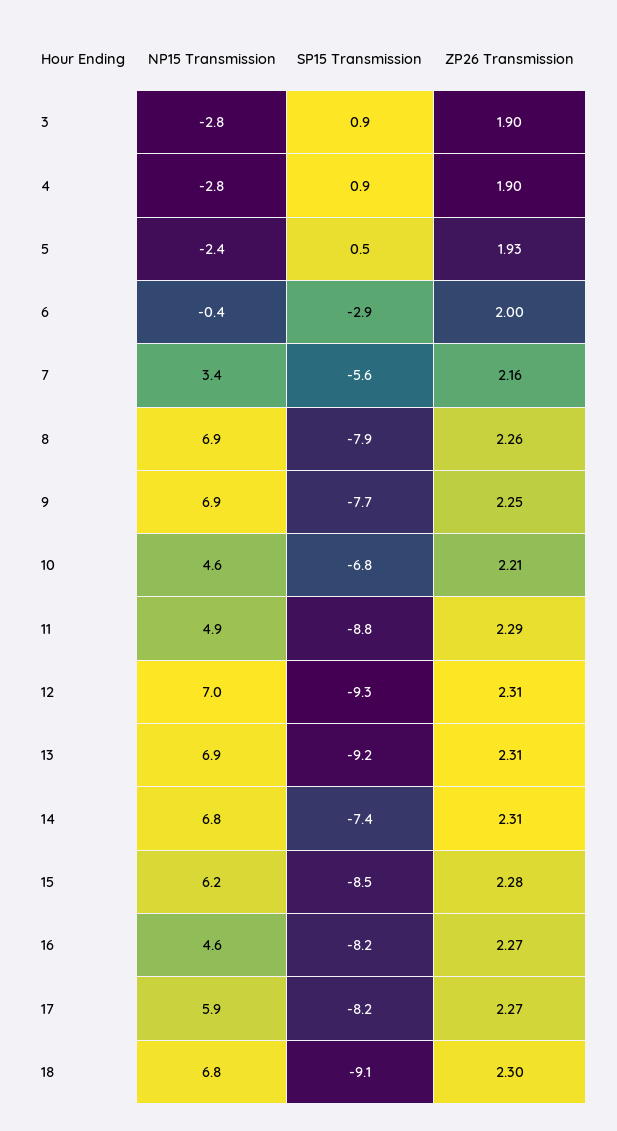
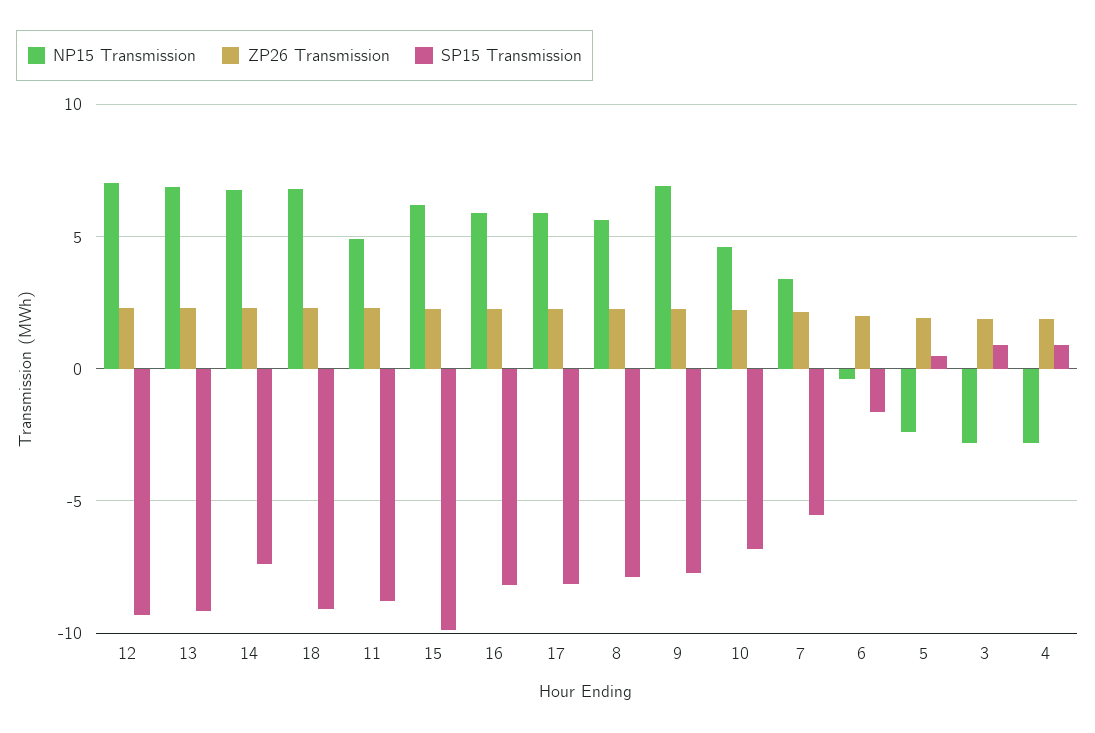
  {
    "NP15 Transmission": {
      "3": -2.8,
      "4": -2.8,
      "5": -2.4,
      "6": -0.4,
      "7": 3.4,
-     "8": 6.9,
+     "8": 5.5,
      "9": 6.9,
      "10": 4.6,
      "11": 4.9,
      "12": 7,
      "13": 6.9,
      "14": 6.8,
      "15": 6.2,
-     "16": 4.6,
+     "16": 6,
      "17": 5.9,
      "18": 6.8
    },
    "SP15 Transmission": {
      "3": 0.9,
      "4": 0.9,
      "5": 0.5,
-     "6": -2.9,
+     "6": -1.5,
      "7": -5.6,
      "8": -7.9,
      "9": -7.7,
      "10": -6.8,
      "11": -8.8,
      "12": -9.3,
      "13": -9.2,
      "14": -7.4,
-     "15": -8.5,
+     "15": -10,
      "16": -8.2,
      "17": -8.2,
      "18": -9.1
    },
    "ZP26 Transmission": {
      "3": 1.9,
      "4": 1.9,
      "5": 1.93,
      "6": 2,
      "7": 2.16,
      "8": 2.26,
      "9": 2.25,
      "10": 2.21,
      "11": 2.29,
      "12": 2.31,
      "13": 2.31,
      "14": 2.31,
      "15": 2.28,
      "16": 2.27,
      "17": 2.27,
      "18": 2.3
    }
  }

